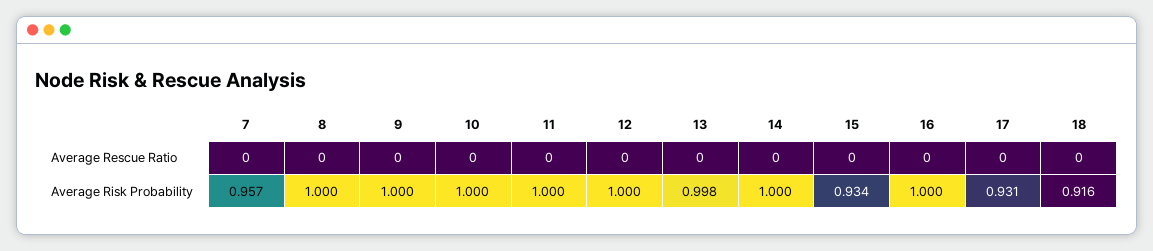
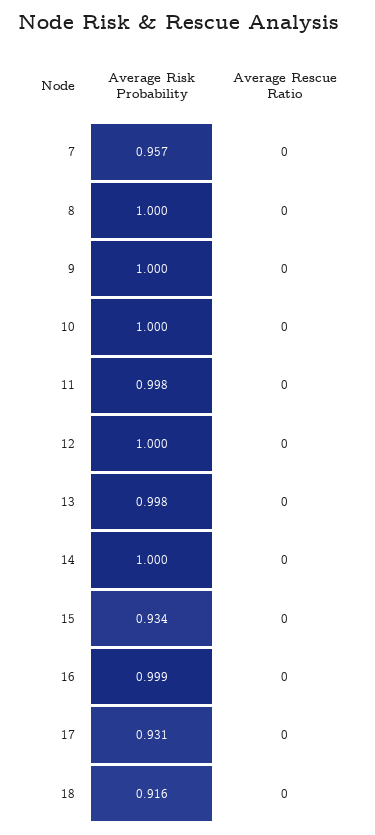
  {
    "7": {
      "Average Rescue Ratio": 0,
      "Average Risk Probability": 0.957
    },
    "8": {
      "Average Rescue Ratio": 0,
      "Average Risk Probability": 1
    },
    "9": {
      "Average Rescue Ratio": 0,
      "Average Risk Probability": 1
    },
    "10": {
      "Average Rescue Ratio": 0,
      "Average Risk Probability": 1
    },
    "11": {
      "Average Rescue Ratio": 0,
-     "Average Risk Probability": 1
+     "Average Risk Probability": 0.998
    },
    "12": {
      "Average Rescue Ratio": 0,
      "Average Risk Probability": 1
    },
    "13": {
      "Average Rescue Ratio": 0,
      "Average Risk Probability": 0.998
    },
    "14": {
      "Average Rescue Ratio": 0,
      "Average Risk Probability": 1
    },
    "15": {
      "Average Rescue Ratio": 0,
      "Average Risk Probability": 0.934
    },
    "16": {
      "Average Rescue Ratio": 0,
-     "Average Risk Probability": 1
+     "Average Risk Probability": 0.999
    },
    "17": {
      "Average Rescue Ratio": 0,
      "Average Risk Probability": 0.931
    },
    "18": {
      "Average Rescue Ratio": 0,
      "Average Risk Probability": 0.916
    }
  }

